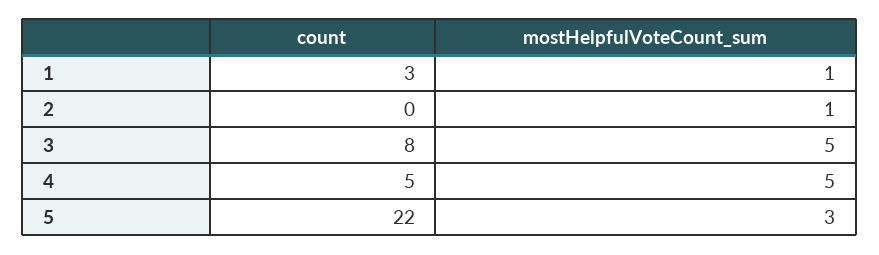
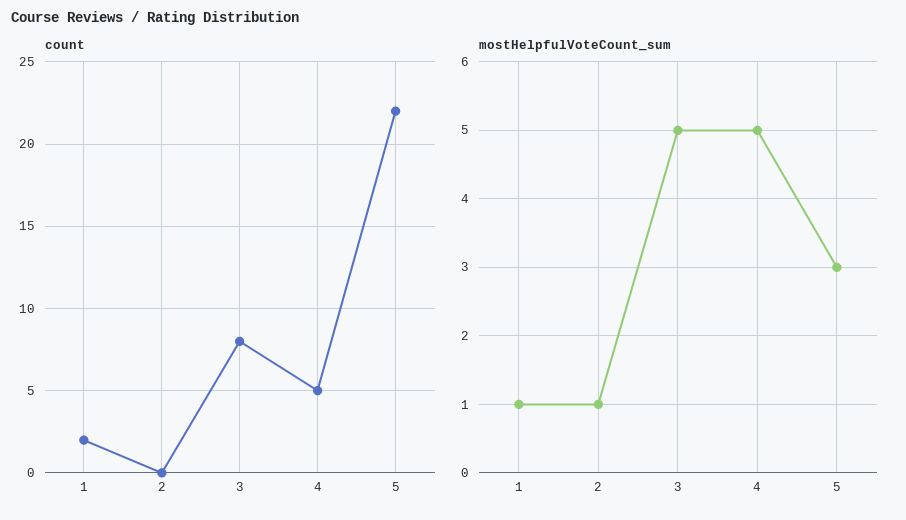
  {
    "count": {
-     "1": 3,
+     "1": 2,
      "2": 0,
      "3": 8,
      "4": 5,
      "5": 22
    },
    "mostHelpfulVoteCount_sum": {
      "1": 1,
      "2": 1,
      "3": 5,
      "4": 5,
      "5": 3
    }
  }

